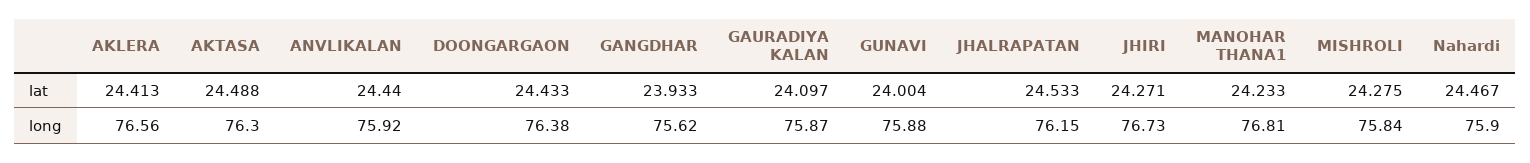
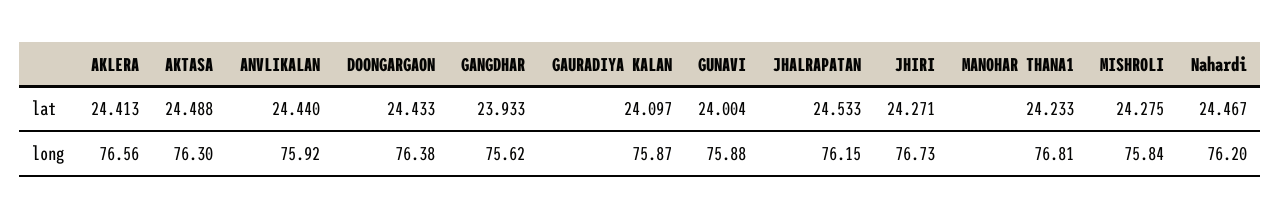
  {
    "AKLERA": {
      "lat": 24.413,
      "long": 76.56
    },
    "AKTASA": {
      "lat": 24.488,
      "long": 76.3
    },
    "ANVLIKALAN": {
      "lat": 24.44,
      "long": 75.92
    },
    "DOONGARGAON": {
      "lat": 24.433,
      "long": 76.38
    },
    "GANGDHAR": {
      "lat": 23.933,
      "long": 75.62
    },
    "GAURADIYA KALAN": {
      "lat": 24.097,
      "long": 75.87
    },
    "GUNAVI": {
      "lat": 24.004,
      "long": 75.88
    },
    "JHALRAPATAN": {
      "lat": 24.533,
      "long": 76.15
    },
    "JHIRI": {
      "lat": 24.271,
      "long": 76.73
    },
    "MANOHAR THANA1": {
      "lat": 24.233,
      "long": 76.81
    },
    "MISHROLI": {
      "lat": 24.275,
      "long": 75.84
    },
    "Nahardi": {
      "lat": 24.467,
-     "long": 75.9
+     "long": 76.2
    }
  }

